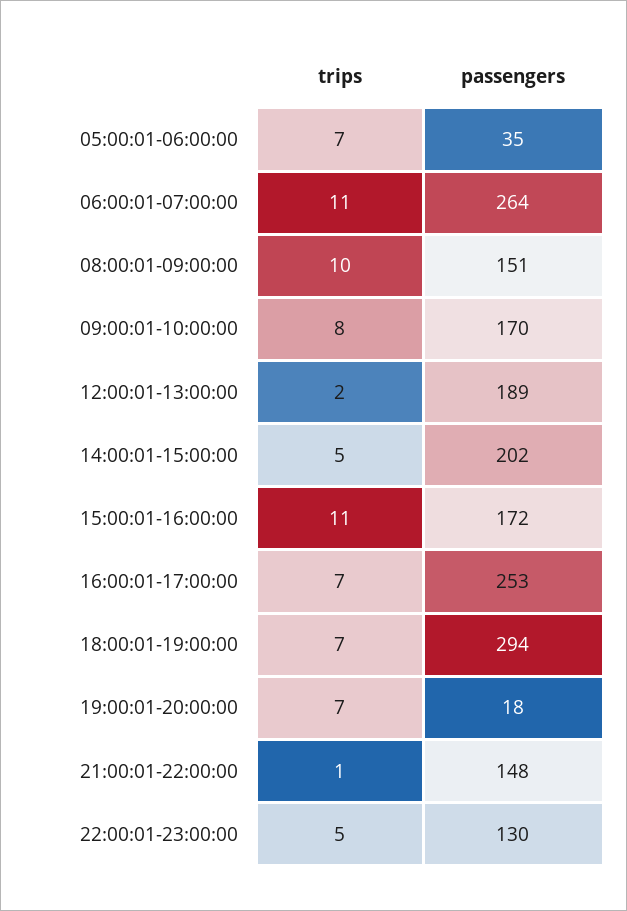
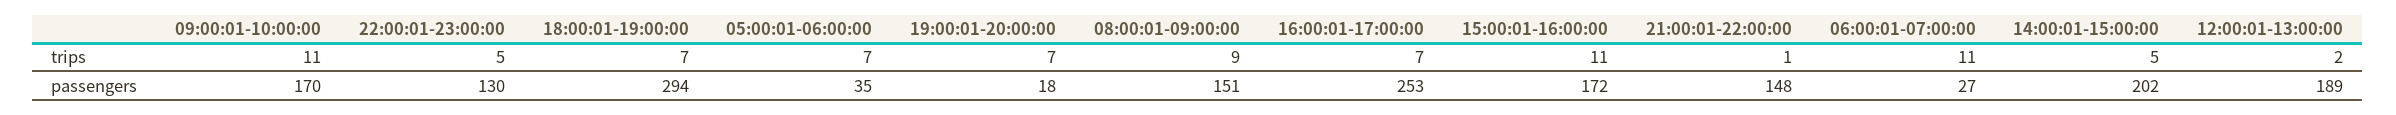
  {
    "trips": {
      "05:00:01-06:00:00": 7,
      "06:00:01-07:00:00": 11,
-     "08:00:01-09:00:00": 10,
+     "08:00:01-09:00:00": 9,
-     "09:00:01-10:00:00": 8,
+     "09:00:01-10:00:00": 11,
      "12:00:01-13:00:00": 2,
      "14:00:01-15:00:00": 5,
      "15:00:01-16:00:00": 11,
      "16:00:01-17:00:00": 7,
      "18:00:01-19:00:00": 7,
      "19:00:01-20:00:00": 7,
      "21:00:01-22:00:00": 1,
      "22:00:01-23:00:00": 5
    },
    "passengers": {
      "05:00:01-06:00:00": 35,
-     "06:00:01-07:00:00": 264,
+     "06:00:01-07:00:00": 27,
      "08:00:01-09:00:00": 151,
      "09:00:01-10:00:00": 170,
      "12:00:01-13:00:00": 189,
      "14:00:01-15:00:00": 202,
      "15:00:01-16:00:00": 172,
      "16:00:01-17:00:00": 253,
      "18:00:01-19:00:00": 294,
      "19:00:01-20:00:00": 18,
      "21:00:01-22:00:00": 148,
      "22:00:01-23:00:00": 130
    }
  }

